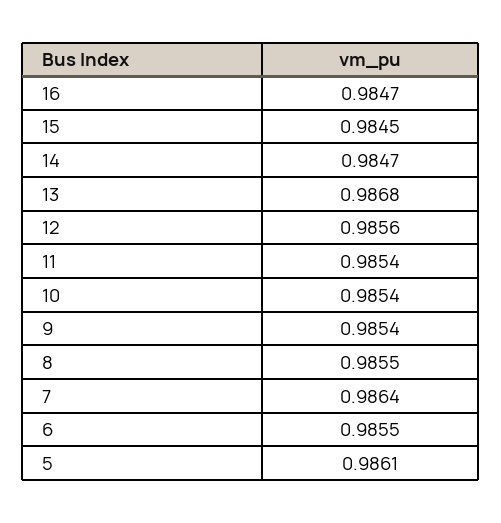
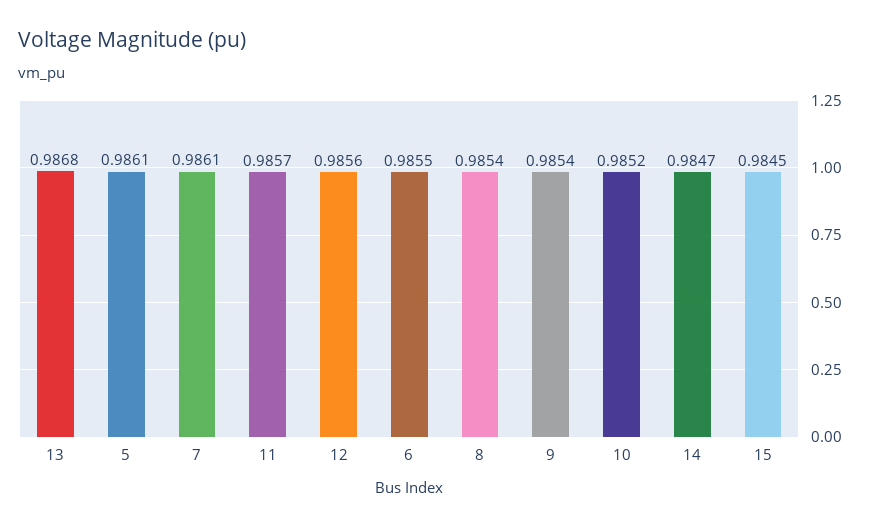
  {
-   "16": 0.9847,
    "15": 0.9845,
    "14": 0.9847,
    "13": 0.9868,
    "12": 0.9856,
-   "11": 0.9854,
+   "11": 0.9857,
-   "10": 0.9854,
+   "10": 0.9852,
    "9": 0.9854,
-   "8": 0.9855,
+   "8": 0.9854,
-   "7": 0.9864,
+   "7": 0.9861,
    "6": 0.9855,
    "5": 0.9861
  }

